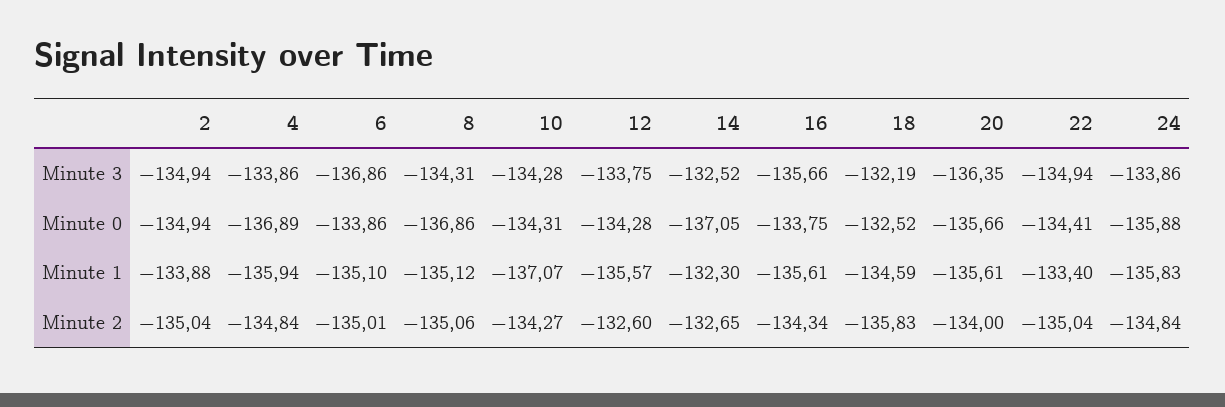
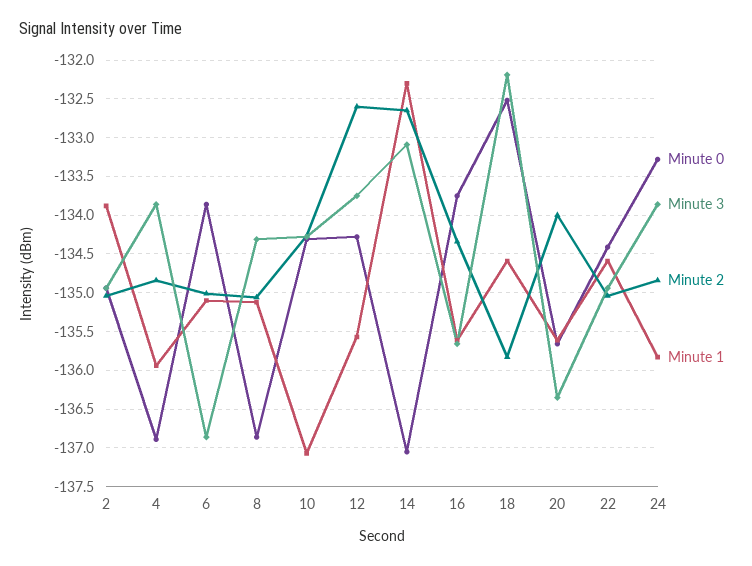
  {
    "Minute 3": {
      "2": -134.94,
      "4": -133.86,
      "6": -136.86,
      "8": -134.31,
      "10": -134.28,
      "12": -133.75,
-     "14": -132.52,
+     "14": -133.1,
      "16": -135.66,
      "18": -132.19,
      "20": -136.35,
      "22": -134.94,
      "24": -133.86
    },
    "Minute 0": {
      "2": -134.94,
      "4": -136.89,
      "6": -133.86,
      "8": -136.86,
      "10": -134.31,
      "12": -134.28,
      "14": -137.05,
      "16": -133.75,
      "18": -132.52,
      "20": -135.66,
      "22": -134.41,
-     "24": -135.88
+     "24": -133.3
    },
    "Minute 1": {
      "2": -133.88,
      "4": -135.94,
      "6": -135.1,
      "8": -135.12,
      "10": -137.07,
      "12": -135.57,
      "14": -132.3,
      "16": -135.61,
      "18": -134.59,
      "20": -135.61,
-     "22": -133.4,
+     "22": -134.6,
      "24": -135.83
    },
    "Minute 2": {
      "2": -135.04,
      "4": -134.84,
      "6": -135.01,
      "8": -135.06,
      "10": -134.27,
      "12": -132.6,
      "14": -132.65,
      "16": -134.34,
      "18": -135.83,
      "20": -134,
      "22": -135.04,
      "24": -134.84
    }
  }

